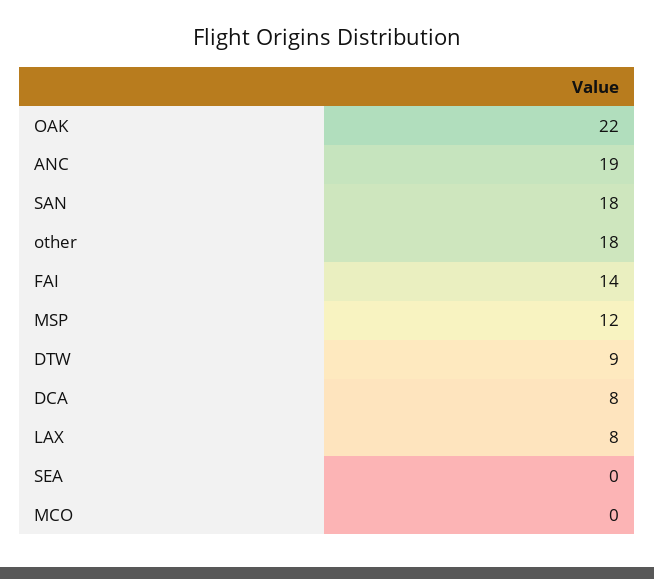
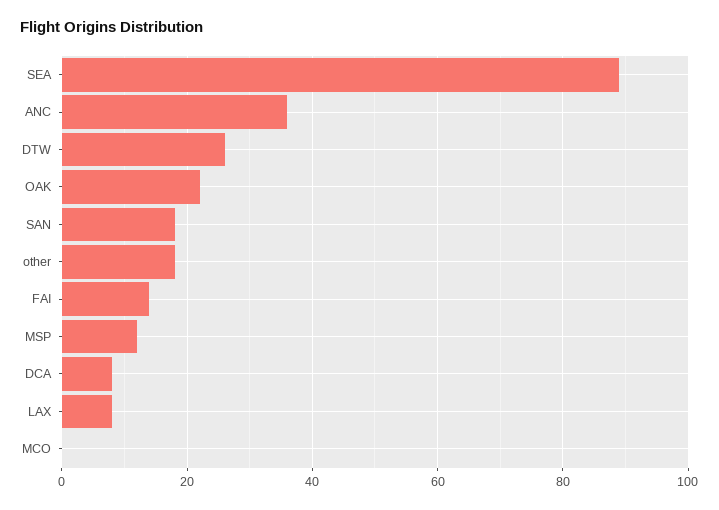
  {
    "OAK": 22,
-   "ANC": 19,
+   "ANC": 35,
    "SAN": 18,
    "other": 18,
    "FAI": 14,
    "MSP": 12,
-   "DTW": 9,
+   "DTW": 25,
    "DCA": 8,
    "LAX": 8,
-   "SEA": 0,
+   "SEA": 90,
    "MCO": 0
  }

